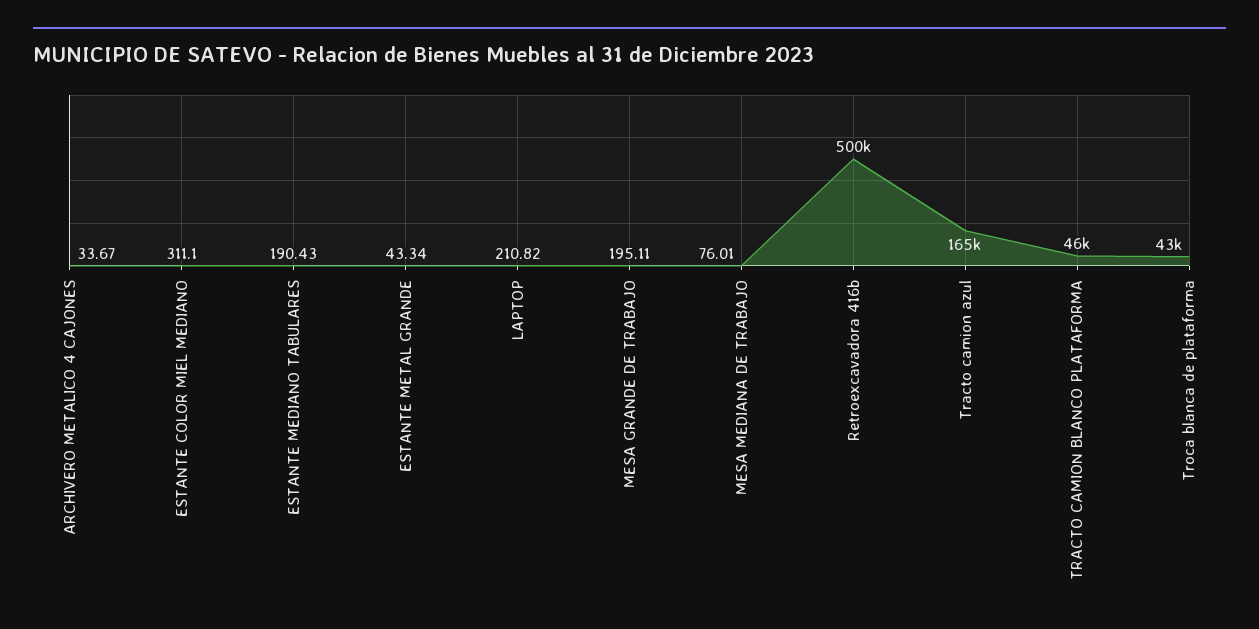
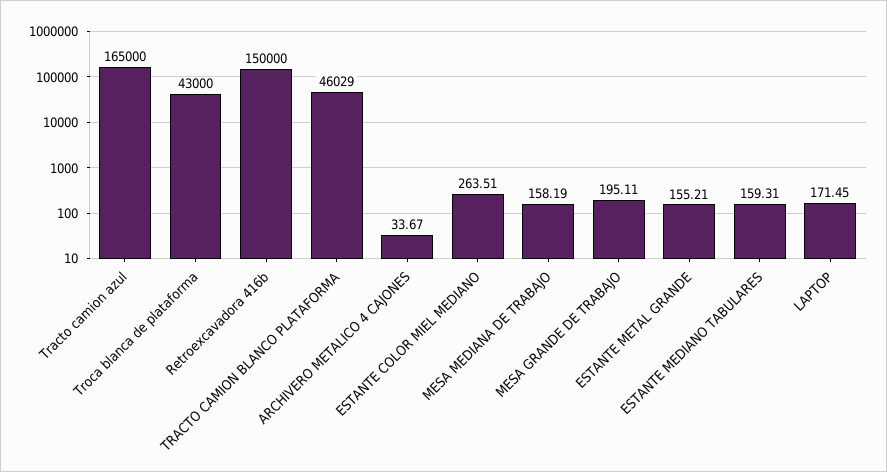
  {
    "ARCHIVERO METALICO 4 CAJONES": 33.67,
-   "ESTANTE COLOR MIEL MEDIANO": 311.1,
+   "ESTANTE COLOR MIEL MEDIANO": 263.51,
-   "ESTANTE MEDIANO TABULARES": 190.43,
+   "ESTANTE MEDIANO TABULARES": 159.31,
-   "ESTANTE METAL GRANDE": 43.34,
+   "ESTANTE METAL GRANDE": 155.21,
-   "LAPTOP": 210.82,
+   "LAPTOP": 171.45,
    "MESA GRANDE DE TRABAJO": 195.11,
-   "MESA MEDIANA DE TRABAJO": 76.01,
+   "MESA MEDIANA DE TRABAJO": 158.19,
-   "Retroexcavadora 416b": 500000,
+   "Retroexcavadora 416b": 150000,
    "Tracto camion azul": 165000,
    "TRACTO CAMION BLANCO PLATAFORMA": 46029,
    "Troca blanca de plataforma": 43000
  }

